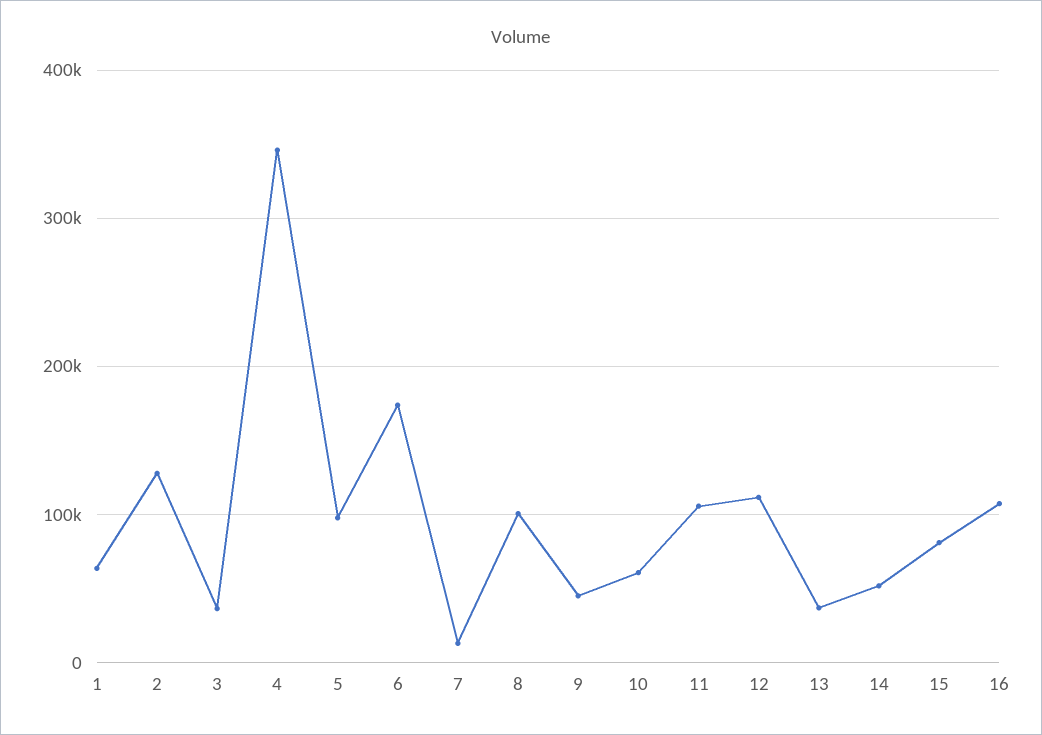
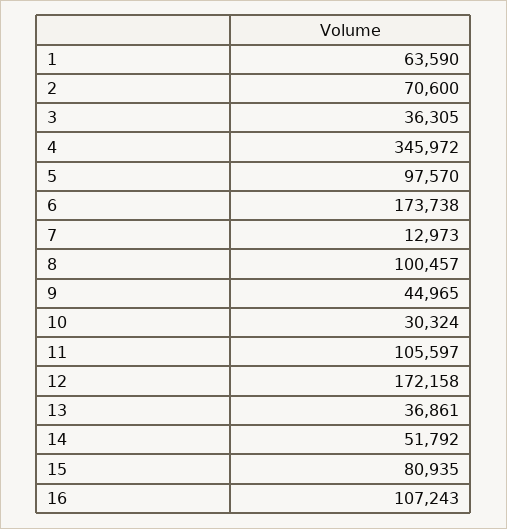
  {
    "1": 63590,
-   "2": 130000,
+   "2": 70600,
    "3": 36305,
    "4": 345972,
    "5": 97570,
    "6": 173738,
    "7": 12973,
    "8": 100457,
    "9": 44965,
-   "10": 60000,
+   "10": 30324,
    "11": 105597,
-   "12": 110000,
+   "12": 172158,
    "13": 36861,
    "14": 51792,
    "15": 80935,
    "16": 107243
  }

